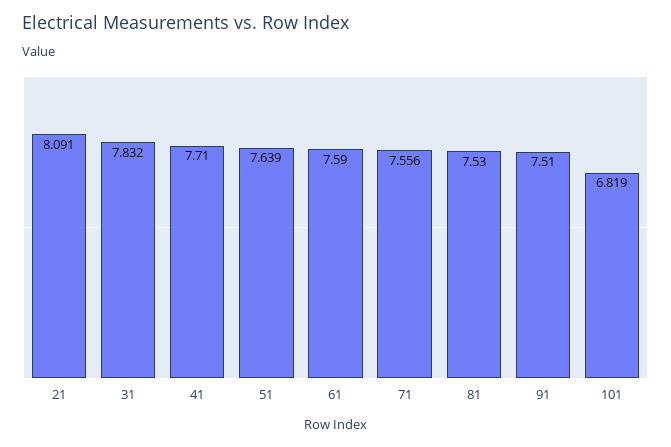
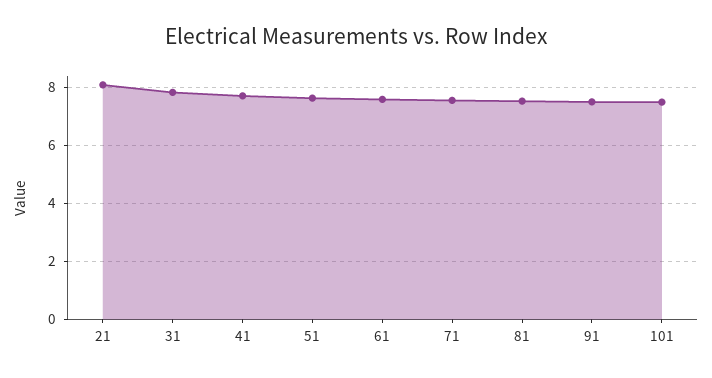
  {
    "21": 8.091,
    "31": 7.832,
    "41": 7.71,
    "51": 7.639,
    "61": 7.59,
    "71": 7.556,
    "81": 7.53,
    "91": 7.51,
-   "101": 6.819
+   "101": 7.5
  }

